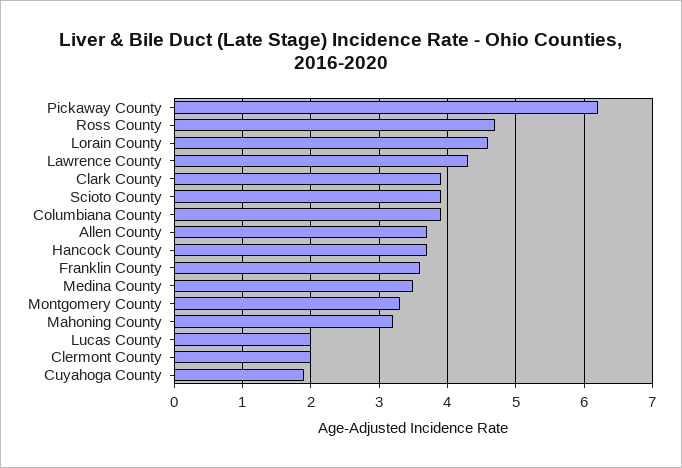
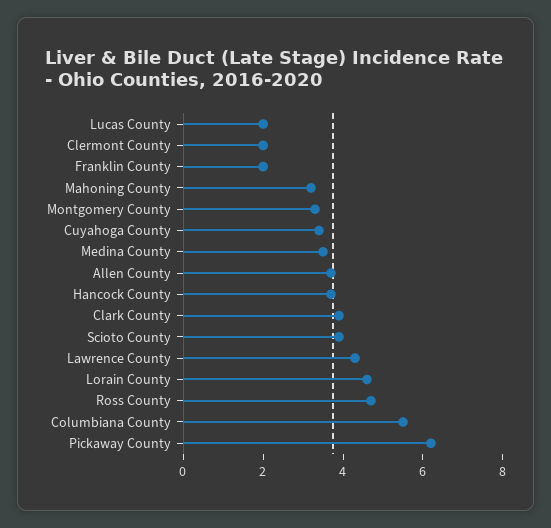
  {
    "Pickaway County": 6.2,
    "Ross County": 4.7,
    "Lorain County": 4.6,
    "Lawrence County": 4.3,
    "Clark County": 3.9,
    "Scioto County": 3.9,
-   "Columbiana County": 3.9,
+   "Columbiana County": 5.5,
    "Allen County": 3.7,
    "Hancock County": 3.7,
-   "Franklin County": 3.6,
+   "Franklin County": 2,
    "Medina County": 3.5,
    "Montgomery County": 3.3,
    "Mahoning County": 3.2,
    "Lucas County": 2,
    "Clermont County": 2,
-   "Cuyahoga County": 1.9
+   "Cuyahoga County": 3.5
  }

